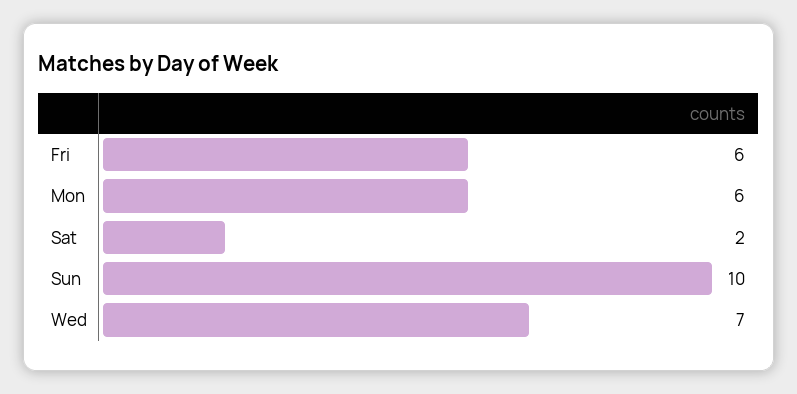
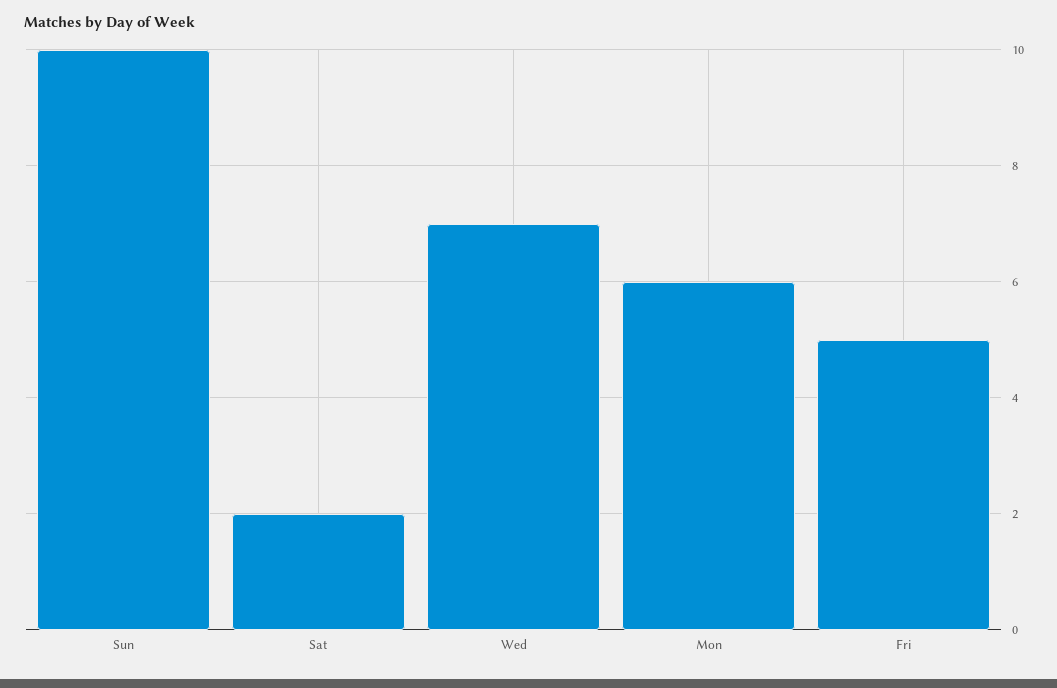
  {
-   "Fri": 6,
+   "Fri": 5,
    "Mon": 6,
    "Sat": 2,
    "Sun": 10,
    "Wed": 7
  }

